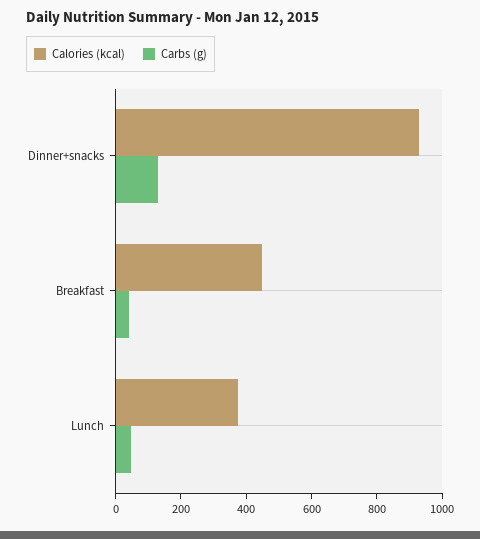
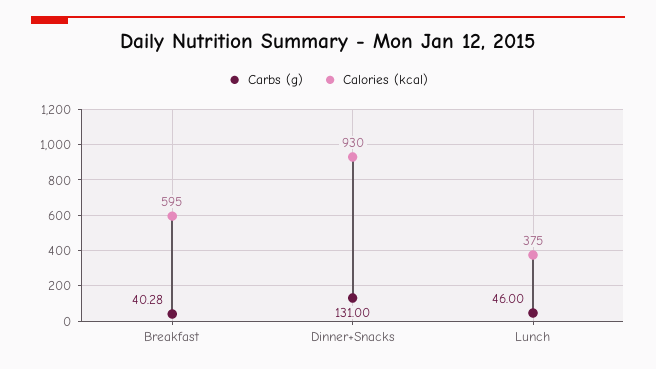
  {
    "Calories (kcal)": {
      "Dinner+snacks": 930,
-     "Breakfast": 450,
+     "Breakfast": 595,
      "Lunch": 375
    },
    "Carbs (g)": {
      "Dinner+snacks": 131,
      "Breakfast": 40.28,
      "Lunch": 46
    }
  }

